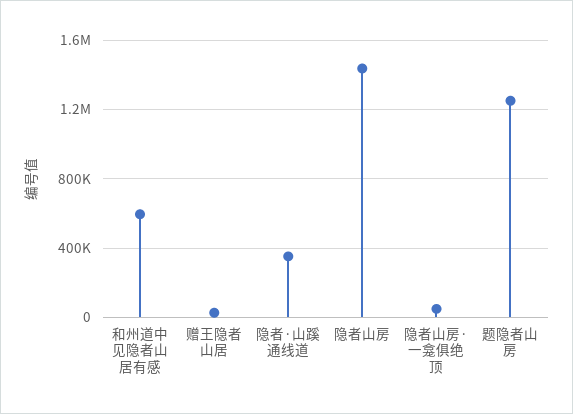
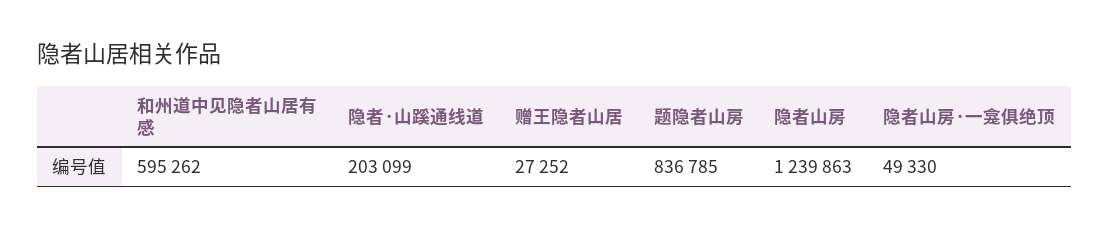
  {
    "和州道中见隐者山居有感": 595262,
    "赠王隐者山居": 27252,
-   "隐者·山蹊通线道": 350000,
+   "隐者·山蹊通线道": 203099,
-   "隐者山房": 1450000,
+   "隐者山房": 1239863,
    "隐者山房·一龛俱绝顶": 49330,
-   "题隐者山房": 1250000
+   "题隐者山房": 836785
  }

